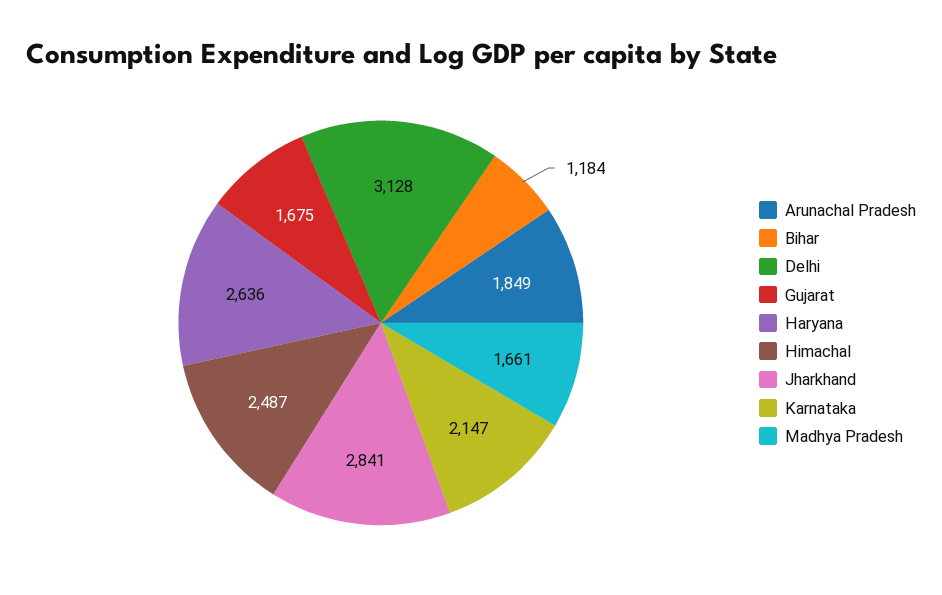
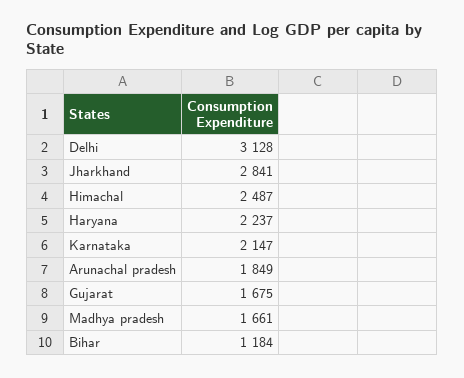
  {
    "Arunachal Pradesh": 1849,
    "Bihar": 1184,
    "Delhi": 3128,
    "Gujarat": 1675,
-   "Haryana": 2636,
+   "Haryana": 2237,
    "Himachal": 2487,
    "Jharkhand": 2841,
    "Karnataka": 2147,
    "Madhya Pradesh": 1661
  }

